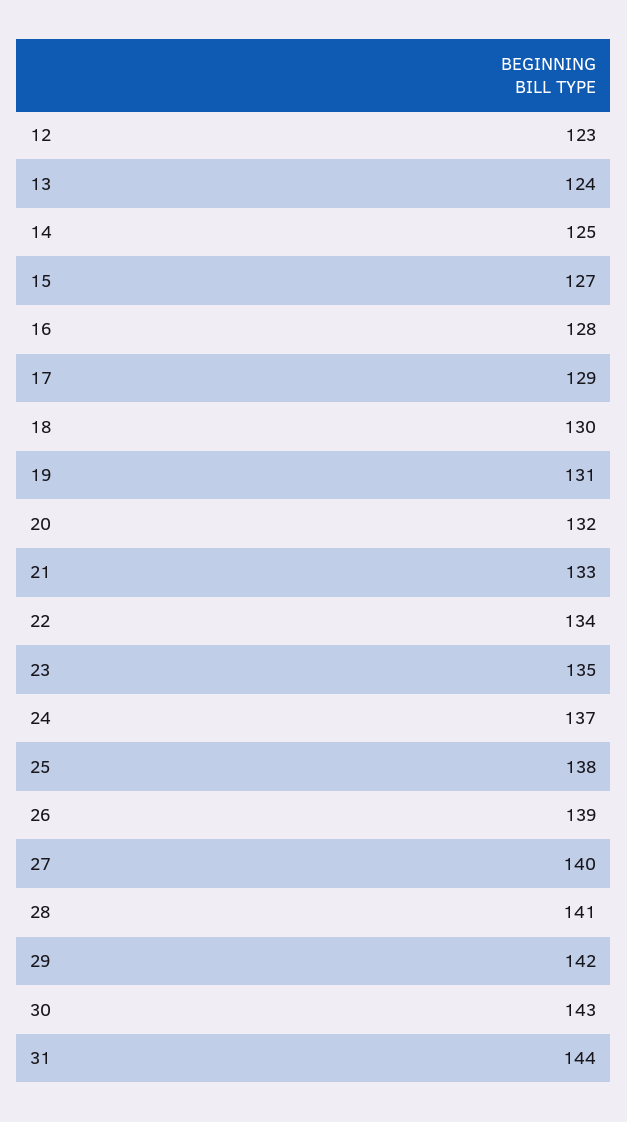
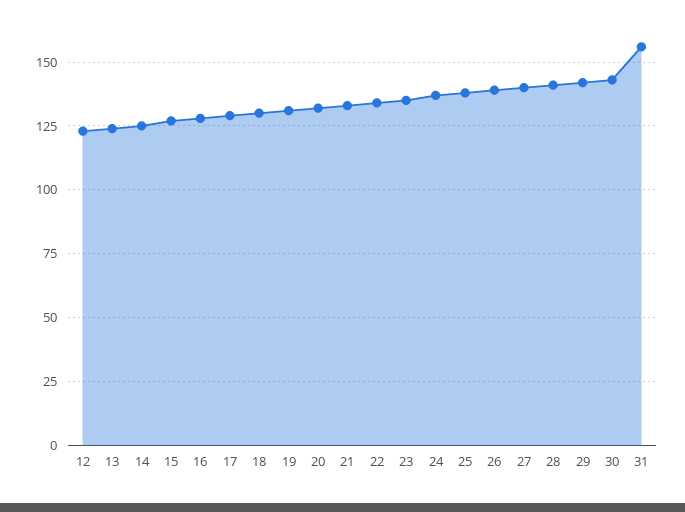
  {
    "12": 123,
    "13": 124,
    "14": 125,
    "15": 127,
    "16": 128,
    "17": 129,
    "18": 130,
    "19": 131,
    "20": 132,
    "21": 133,
    "22": 134,
    "23": 135,
    "24": 137,
    "25": 138,
    "26": 139,
    "27": 140,
    "28": 141,
    "29": 142,
    "30": 143,
-   "31": 144
+   "31": 155
  }

